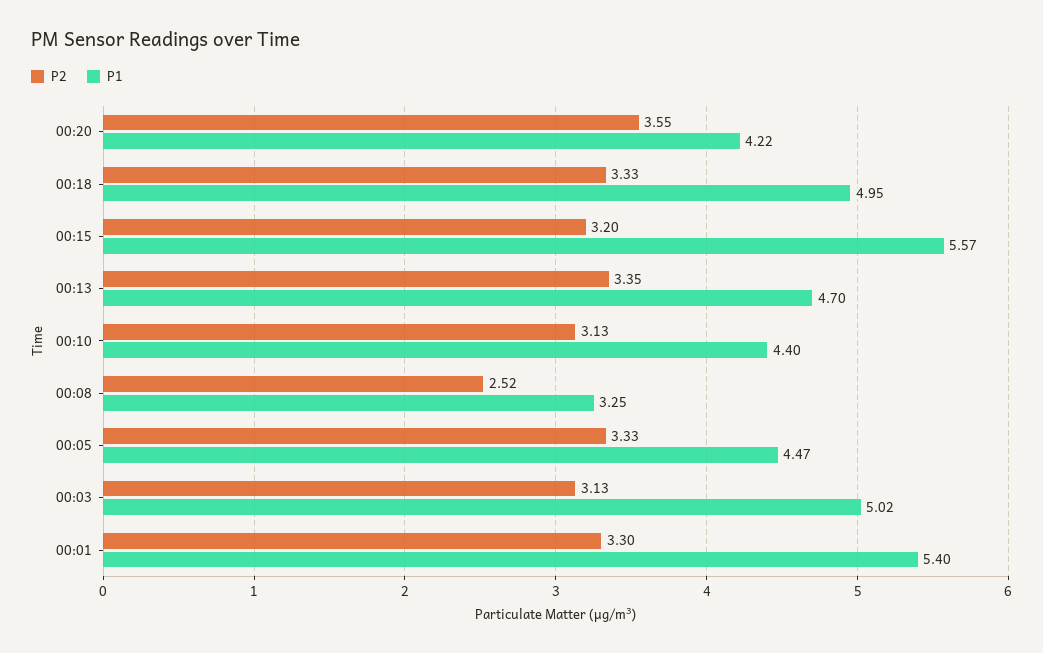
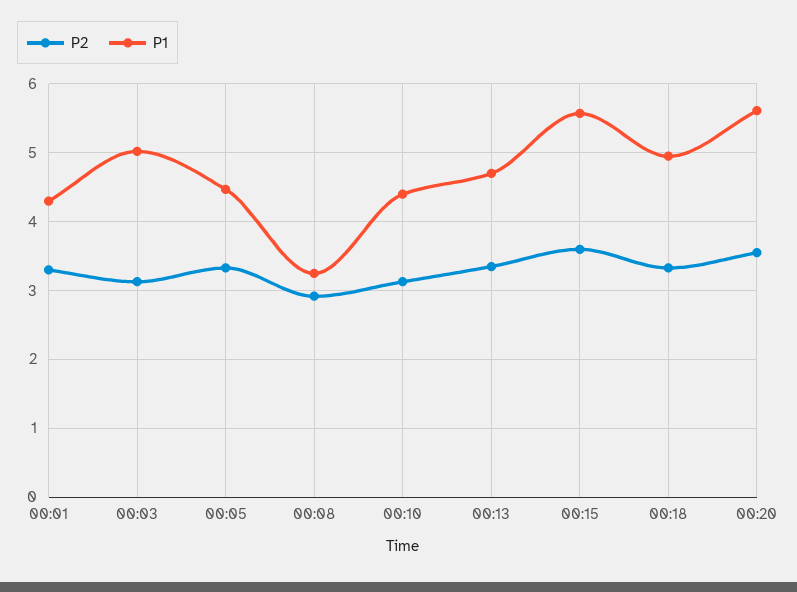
  {
    "P2": {
      "00:20": 3.55,
      "00:18": 3.33,
-     "00:15": 3.2,
+     "00:15": 3.6,
      "00:13": 3.35,
      "00:10": 3.13,
-     "00:08": 2.52,
+     "00:08": 2.9,
      "00:05": 3.33,
      "00:03": 3.13,
      "00:01": 3.3
    },
    "P1": {
-     "00:20": 4.22,
+     "00:20": 5.6,
      "00:18": 4.95,
      "00:15": 5.57,
      "00:13": 4.7,
      "00:10": 4.4,
      "00:08": 3.25,
      "00:05": 4.47,
      "00:03": 5.02,
-     "00:01": 5.4
+     "00:01": 4.3
    }
  }

